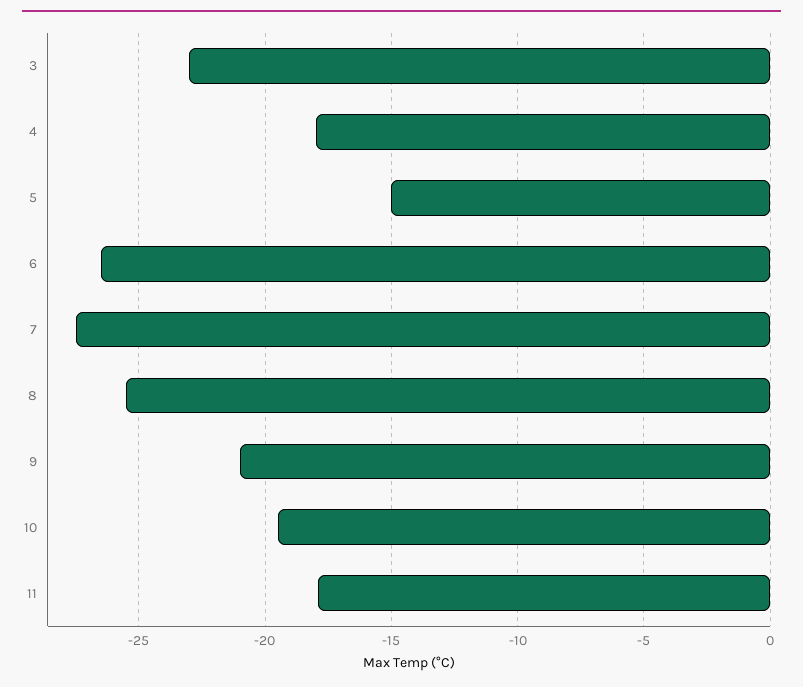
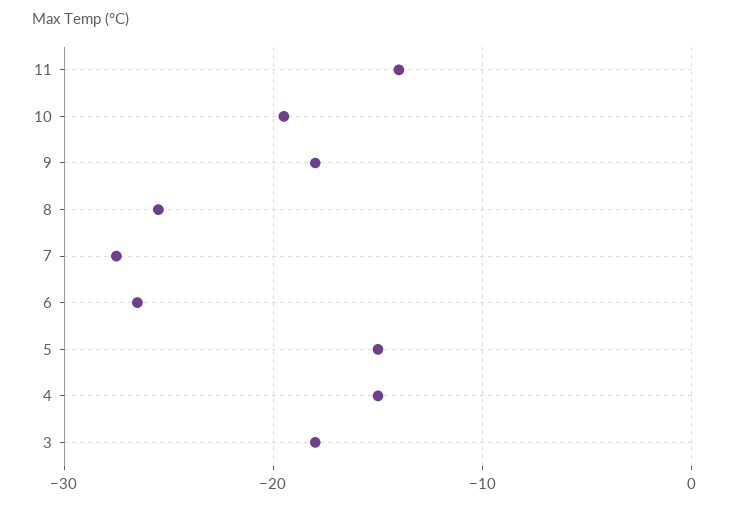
  {
-   "3": -23,
+   "3": -18,
-   "4": -18,
+   "4": -15,
    "5": -15,
    "6": -26.5,
    "7": -27.5,
    "8": -25.5,
-   "9": -21,
+   "9": -18,
    "10": -19.5,
-   "11": -18
+   "11": -14
  }

